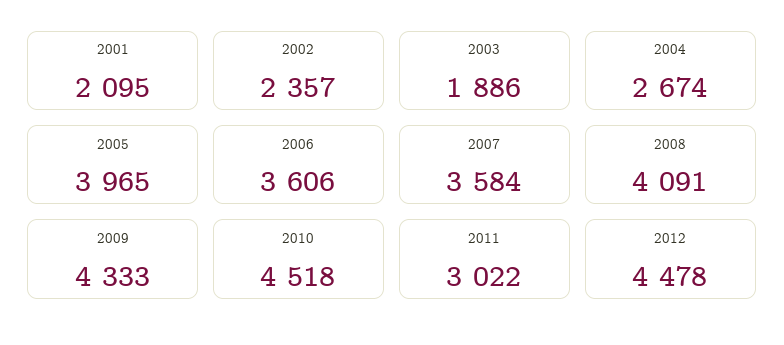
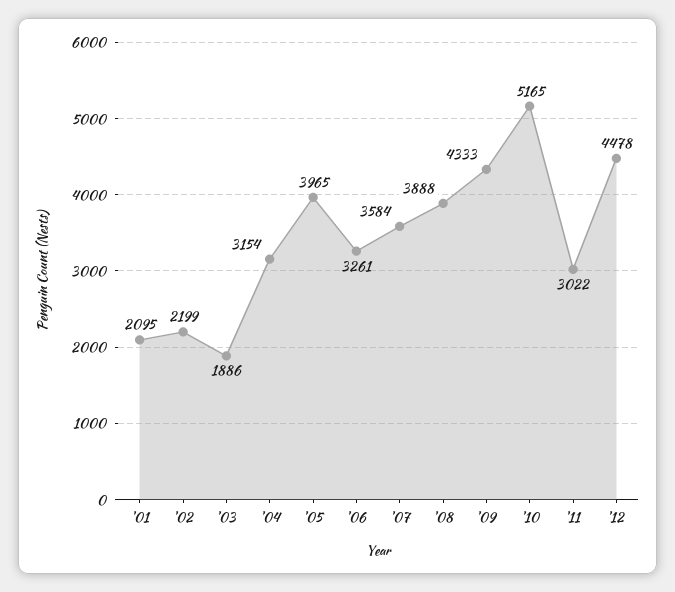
  {
    "2001": 2095,
-   "2002": 2357,
+   "2002": 2199,
    "2003": 1886,
-   "2004": 2674,
+   "2004": 3154,
    "2005": 3965,
-   "2006": 3606,
+   "2006": 3261,
    "2007": 3584,
-   "2008": 4091,
+   "2008": 3888,
    "2009": 4333,
-   "2010": 4518,
+   "2010": 5165,
    "2011": 3022,
    "2012": 4478
  }

